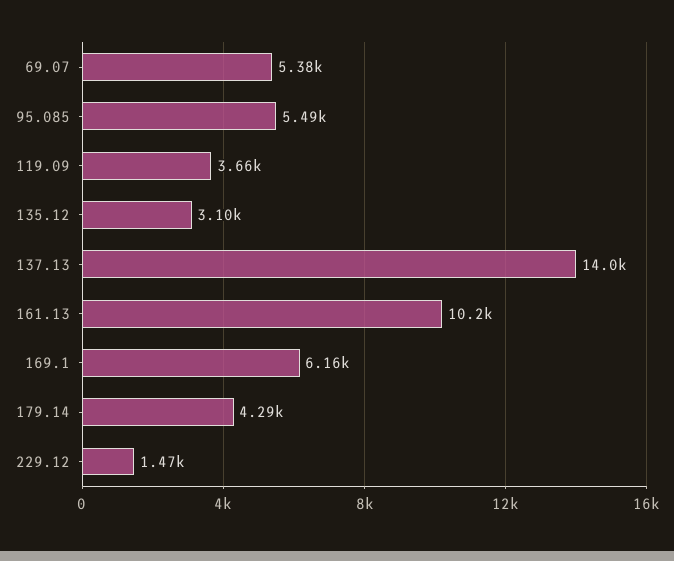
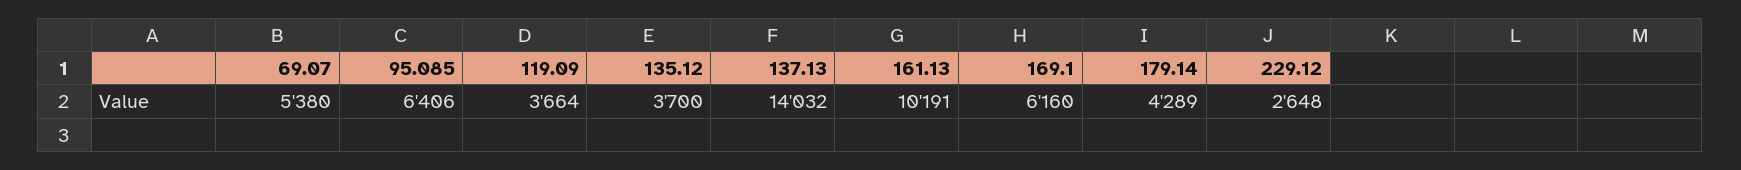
  {
    "69.07": 5380,
-   "95.085": 5490,
+   "95.085": 6406,
    "119.09": 3664,
-   "135.12": 3100,
+   "135.12": 3700,
    "137.13": 14032,
    "161.13": 10191,
    "169.1": 6160,
    "179.14": 4289,
-   "229.12": 1470
+   "229.12": 2648
  }

